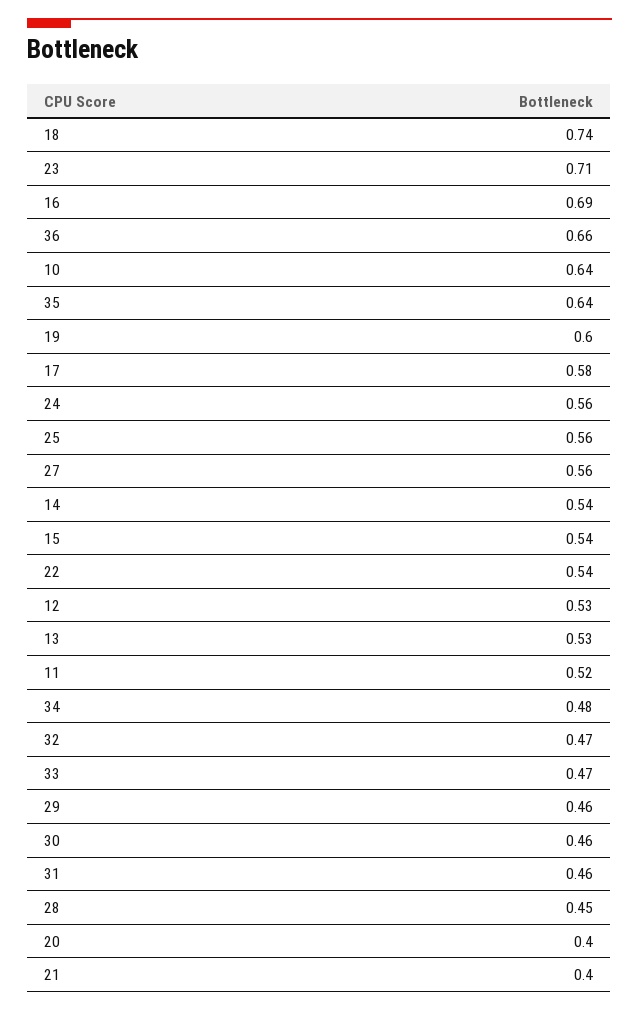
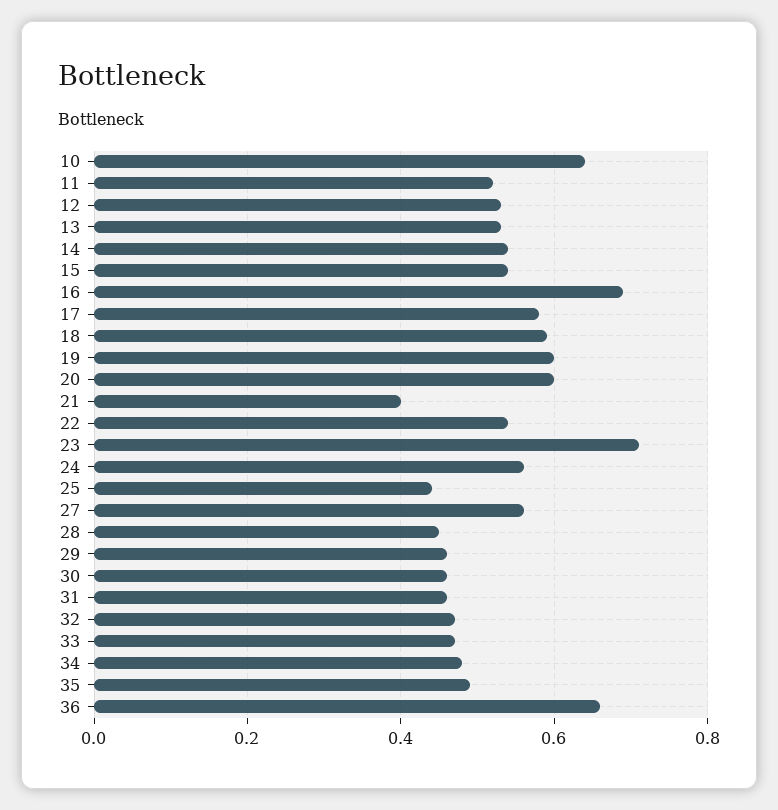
  {
-   "18": 0.74,
+   "18": 0.6,
    "23": 0.71,
    "16": 0.69,
    "36": 0.66,
    "10": 0.64,
-   "35": 0.64,
+   "35": 0.5,
    "19": 0.6,
    "17": 0.58,
    "24": 0.56,
-   "25": 0.56,
+   "25": 0.45,
    "27": 0.56,
    "14": 0.54,
    "15": 0.54,
    "22": 0.54,
    "12": 0.53,
    "13": 0.53,
    "11": 0.52,
    "34": 0.48,
    "32": 0.47,
    "33": 0.47,
    "29": 0.46,
    "30": 0.46,
    "31": 0.46,
    "28": 0.45,
-   "20": 0.4,
+   "20": 0.6,
    "21": 0.4
  }

